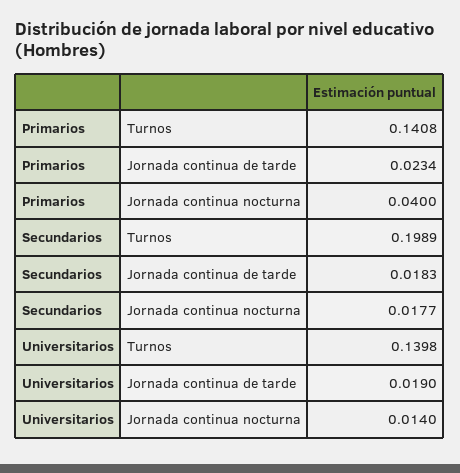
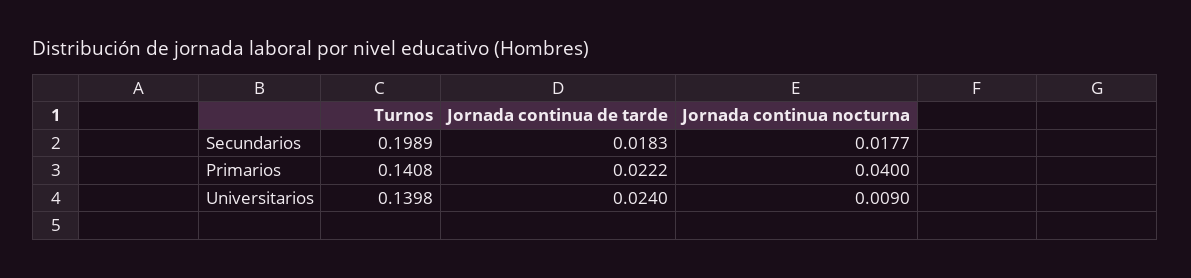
  {
    "Primarios": {
      "Turnos": 0.1408,
-     "Jornada continua de tarde": 0.0234,
+     "Jornada continua de tarde": 0.0222,
      "Jornada continua nocturna": 0.04
    },
    "Secundarios": {
      "Turnos": 0.1989,
      "Jornada continua de tarde": 0.0183,
      "Jornada continua nocturna": 0.0177
    },
    "Universitarios": {
      "Turnos": 0.1398,
-     "Jornada continua de tarde": 0.019,
+     "Jornada continua de tarde": 0.024,
-     "Jornada continua nocturna": 0.014
+     "Jornada continua nocturna": 0.009
    }
  }

